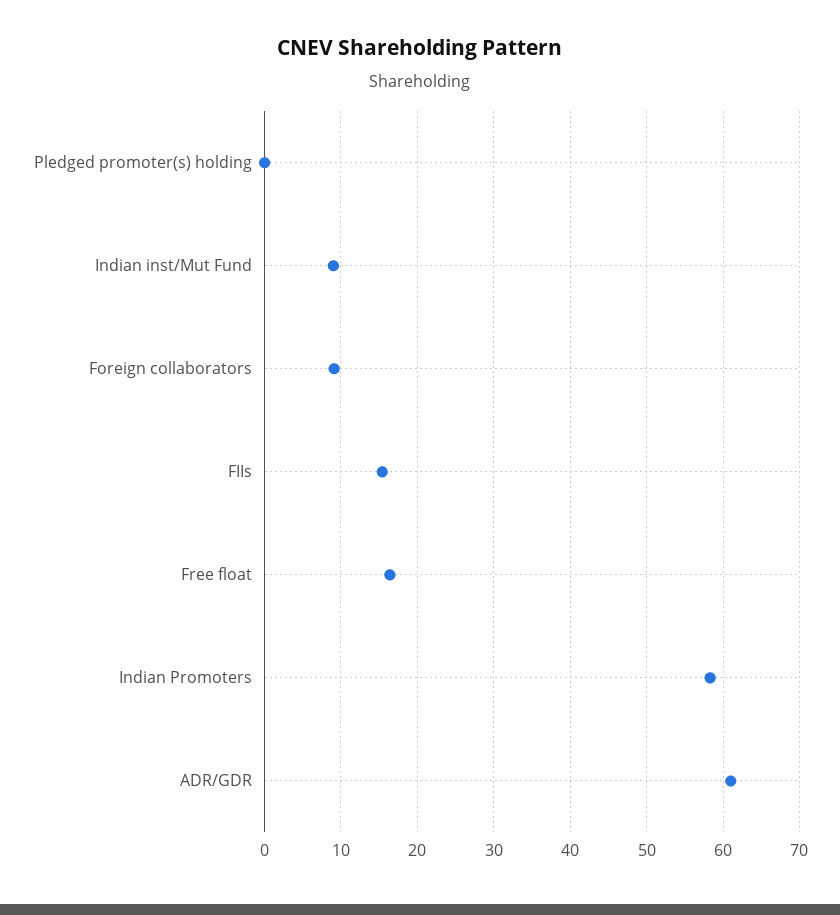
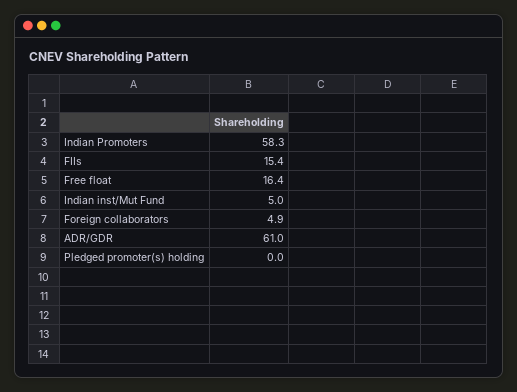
  {
    "Pledged promoter(s) holding": 0,
-   "Indian inst/Mut Fund": 9,
+   "Indian inst/Mut Fund": 5,
-   "Foreign collaborators": 9,
+   "Foreign collaborators": 4.9,
    "FIIs": 15.4,
    "Free float": 16.4,
    "Indian Promoters": 58.3,
    "ADR/GDR": 61
  }

